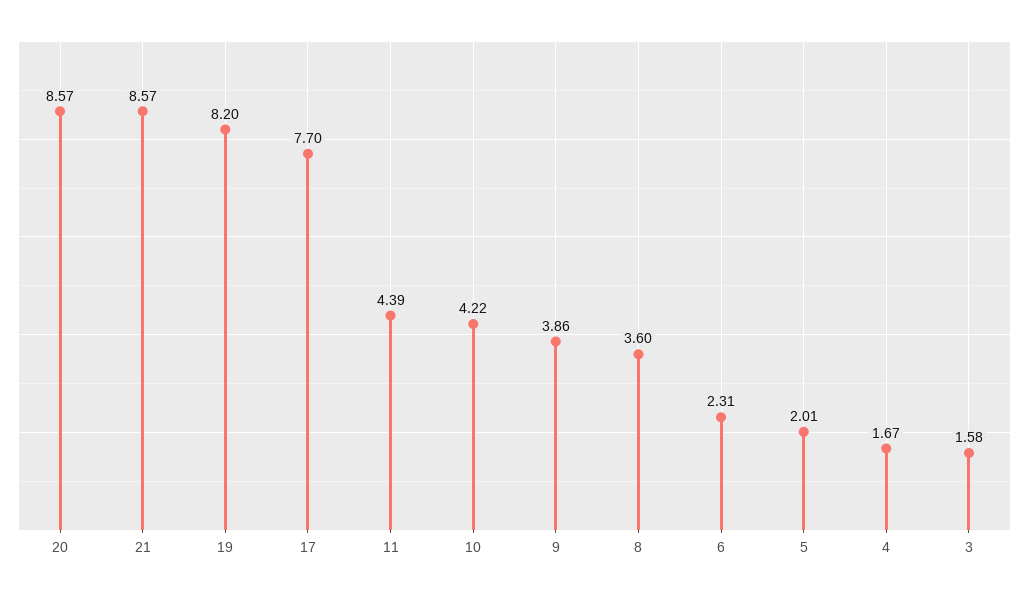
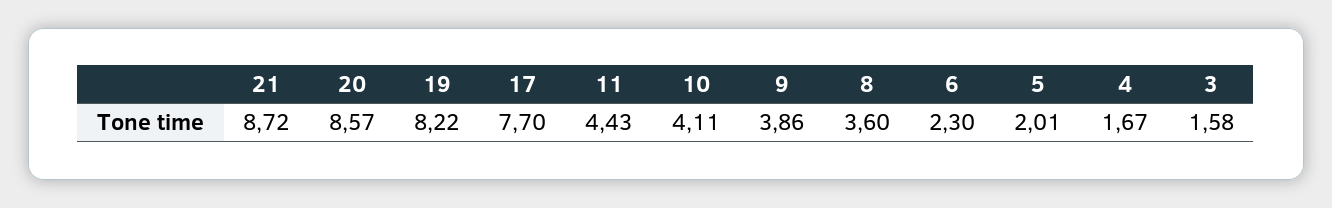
  {
    "20": 8.57,
-   "21": 8.57,
+   "21": 8.72,
-   "19": 8.2,
+   "19": 8.22,
    "17": 7.7,
-   "11": 4.39,
+   "11": 4.43,
-   "10": 4.22,
+   "10": 4.11,
    "9": 3.86,
    "8": 3.6,
-   "6": 2.31,
+   "6": 2.3,
    "5": 2.01,
    "4": 1.67,
    "3": 1.58
  }

